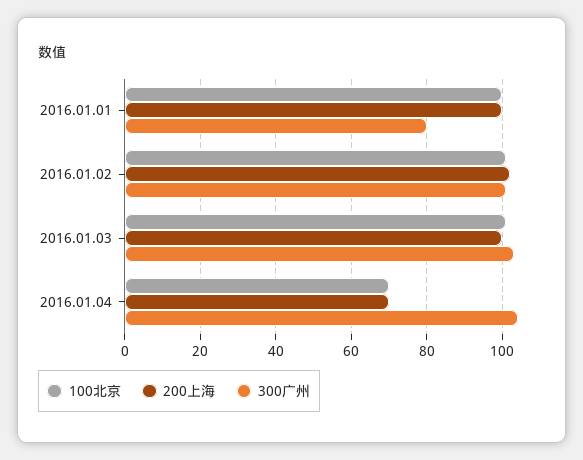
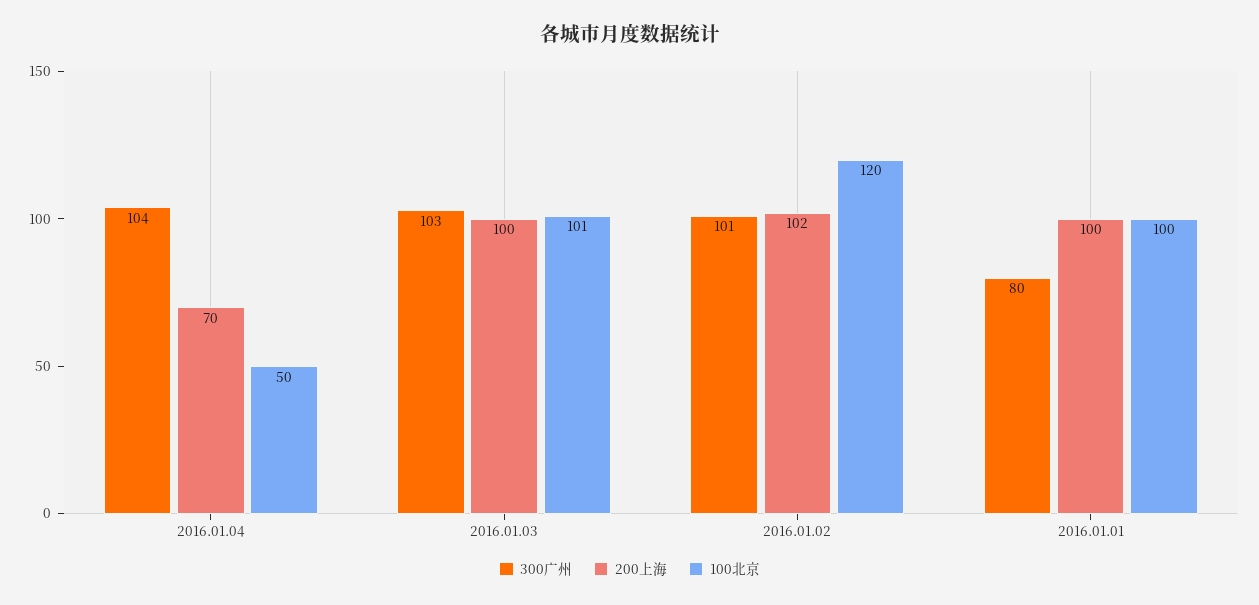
  {
    "100北京": {
      "2016.01.01": 100,
-     "2016.01.02": 100,
+     "2016.01.02": 120,
      "2016.01.03": 101,
-     "2016.01.04": 70
+     "2016.01.04": 50
    },
    "200上海": {
      "2016.01.01": 100,
      "2016.01.02": 102,
      "2016.01.03": 100,
      "2016.01.04": 70
    },
    "300广州": {
      "2016.01.01": 80,
      "2016.01.02": 101,
      "2016.01.03": 103,
      "2016.01.04": 104
    }
  }

